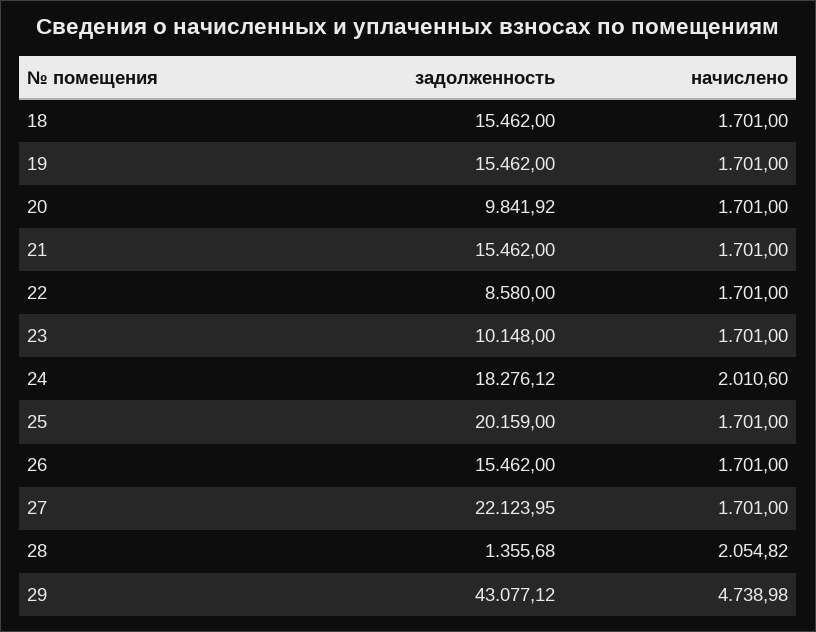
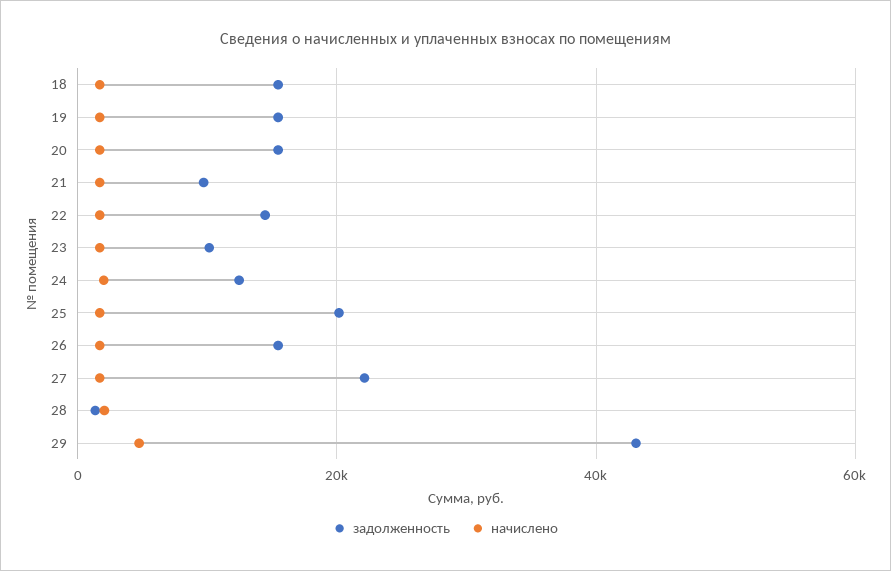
  {
    "задолженность": {
      "18": 15462,
      "19": 15462,
-     "20": 9841.92,
+     "20": 16000,
-     "21": 15462,
+     "21": 10000,
-     "22": 8580,
+     "22": 14000,
      "23": 10148,
-     "24": 18276.12,
+     "24": 12000,
      "25": 20159,
      "26": 15462,
      "27": 22123.95,
      "28": 1355.68,
      "29": 43077.12
    },
    "начислено": {
      "18": 1701,
      "19": 1701,
      "20": 1701,
      "21": 1701,
      "22": 1701,
      "23": 1701,
      "24": 2010.6,
      "25": 1701,
      "26": 1701,
      "27": 1701,
      "28": 2054.82,
      "29": 4738.98
    }
  }

